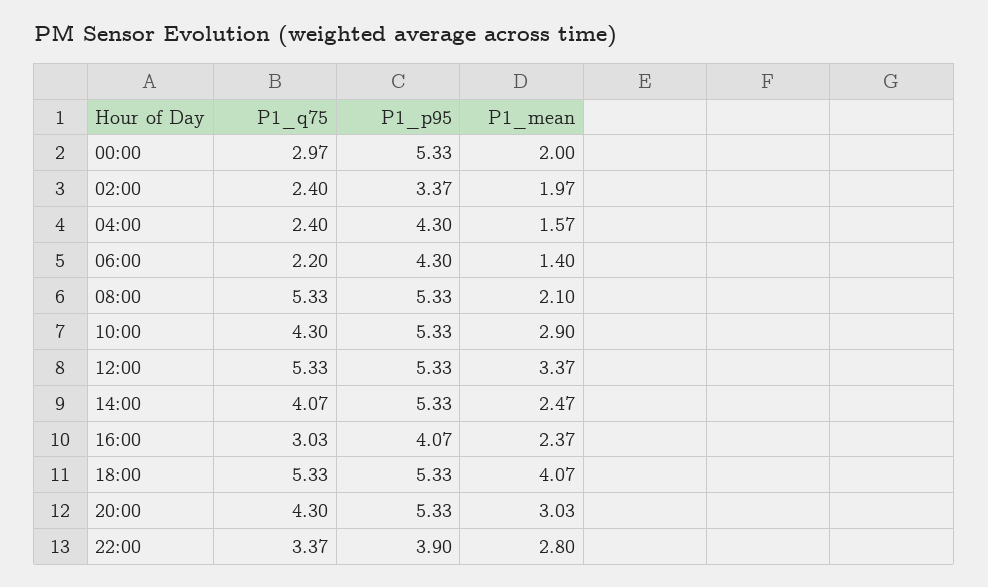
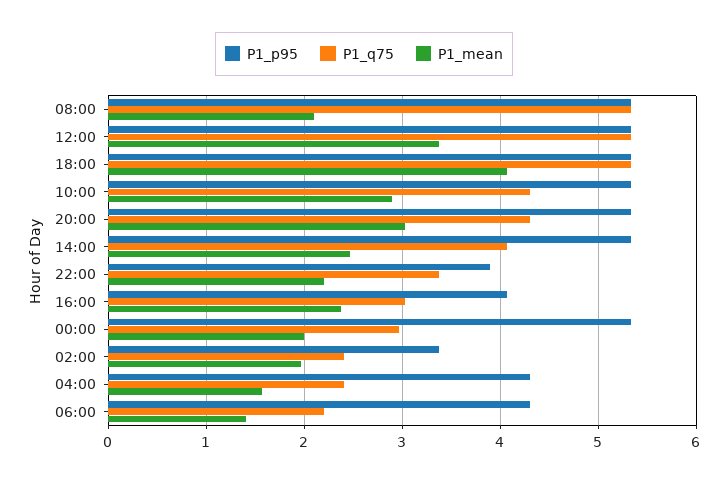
  {
    "P1_q75": {
      "00:00": 2.97,
      "02:00": 2.4,
      "04:00": 2.4,
      "06:00": 2.2,
      "08:00": 5.33,
      "10:00": 4.3,
      "12:00": 5.33,
      "14:00": 4.07,
      "16:00": 3.03,
      "18:00": 5.33,
      "20:00": 4.3,
      "22:00": 3.37
    },
    "P1_p95": {
      "00:00": 5.33,
      "02:00": 3.37,
      "04:00": 4.3,
      "06:00": 4.3,
      "08:00": 5.33,
      "10:00": 5.33,
      "12:00": 5.33,
      "14:00": 5.33,
      "16:00": 4.07,
      "18:00": 5.33,
      "20:00": 5.33,
      "22:00": 3.9
    },
    "P1_mean": {
      "00:00": 2,
      "02:00": 1.97,
      "04:00": 1.57,
      "06:00": 1.4,
      "08:00": 2.1,
      "10:00": 2.9,
      "12:00": 3.37,
      "14:00": 2.47,
      "16:00": 2.37,
      "18:00": 4.07,
      "20:00": 3.03,
-     "22:00": 2.8
+     "22:00": 2.2
    }
  }

